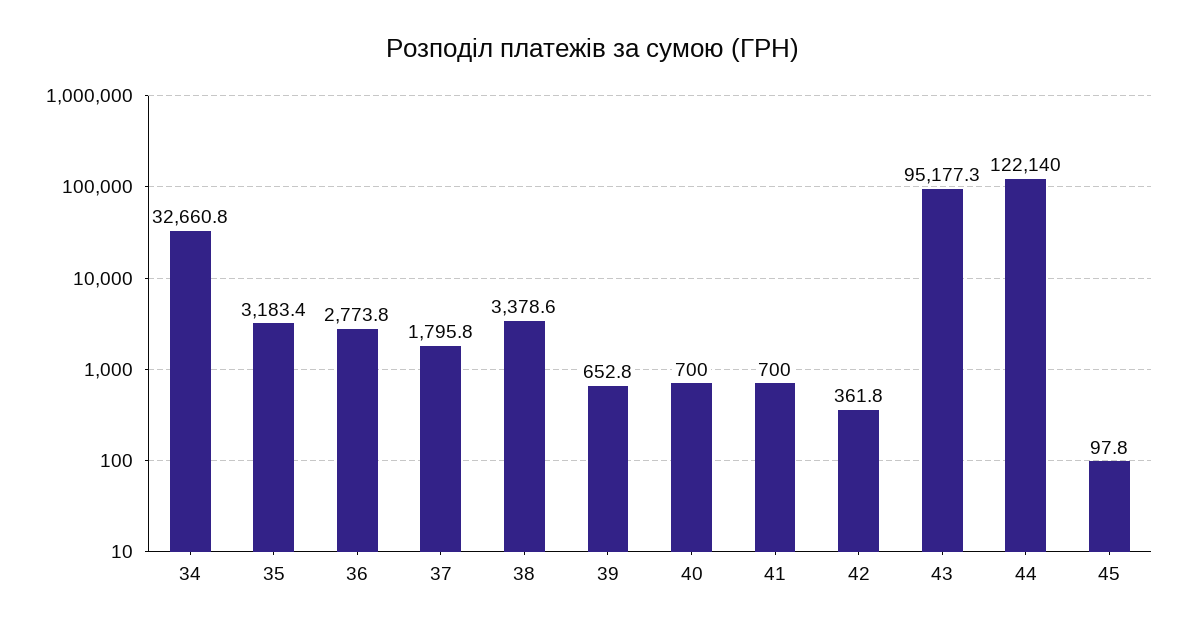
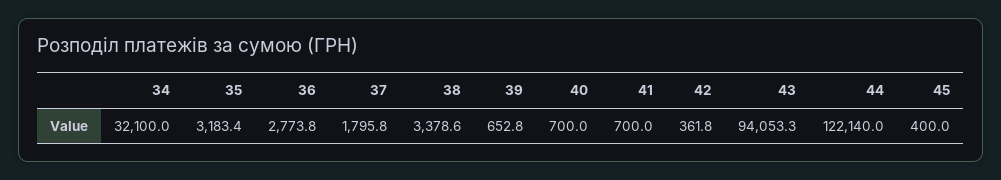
  {
-   "34": 32660.8,
+   "34": 32100,
    "35": 3183.4,
    "36": 2773.8,
    "37": 1795.8,
    "38": 3378.6,
    "39": 652.8,
    "40": 700,
    "41": 700,
    "42": 361.8,
-   "43": 95177.3,
+   "43": 94053.3,
    "44": 122140,
-   "45": 97.8
+   "45": 400
  }

